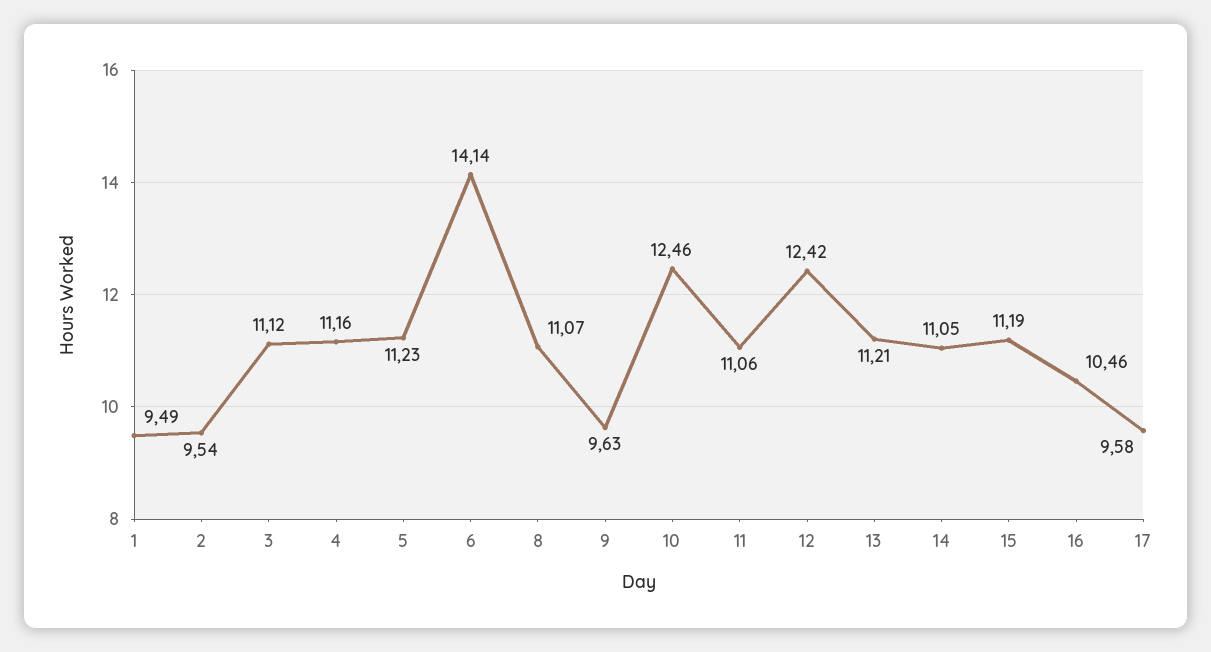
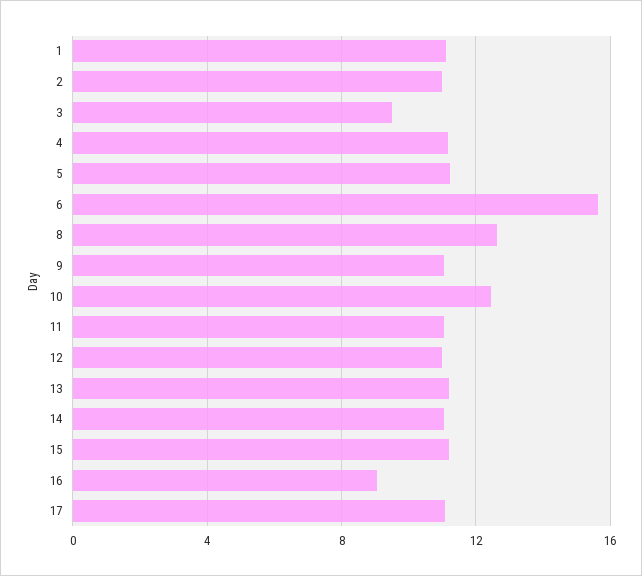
  {
-   "1": 9.49,
+   "1": 11,
-   "2": 9.54,
+   "2": 11,
-   "3": 11.12,
+   "3": 9.5,
    "4": 11.16,
    "5": 11.23,
-   "6": 14.14,
+   "6": 15.5,
-   "8": 11.07,
+   "8": 12.5,
-   "9": 9.63,
+   "9": 11,
    "10": 12.46,
    "11": 11.06,
-   "12": 12.42,
+   "12": 11,
    "13": 11.21,
    "14": 11.05,
    "15": 11.19,
-   "16": 10.46,
+   "16": 9,
-   "17": 9.58
+   "17": 11
  }

